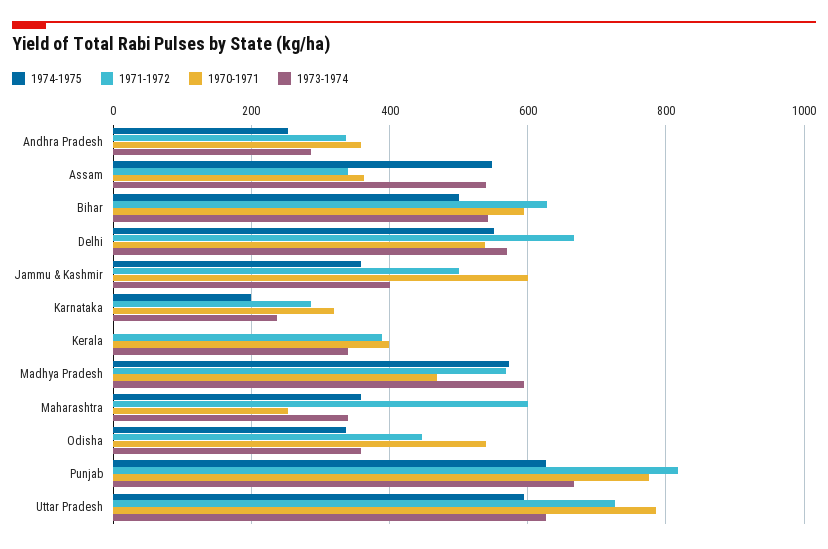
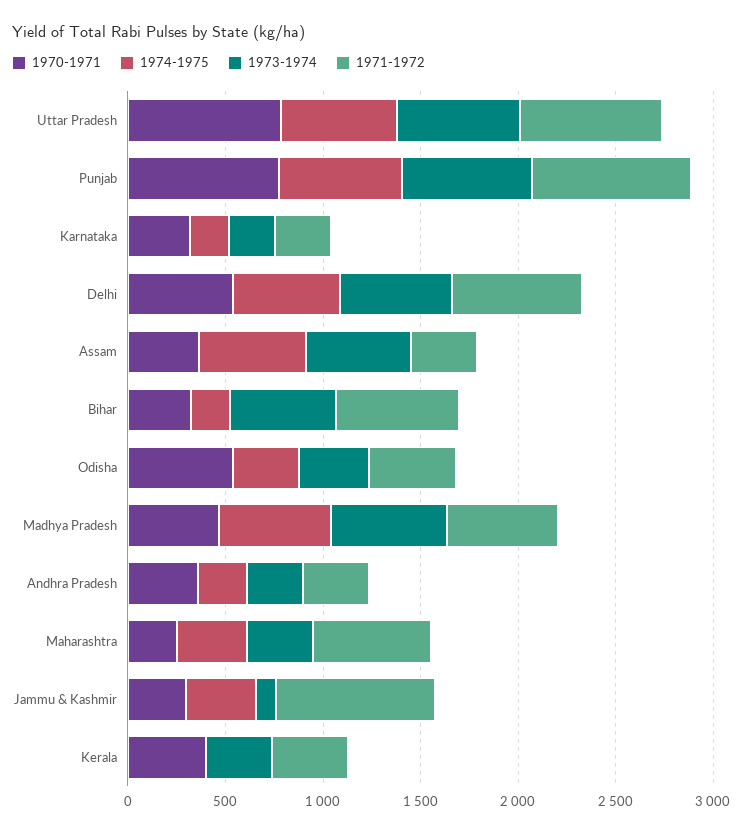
  {
    "1974-1975": {
      "Andhra Pradesh": 260,
      "Assam": 540,
-     "Bihar": 500,
+     "Bihar": 200,
      "Delhi": 560,
      "Jammu & Kashmir": 360,
      "Karnataka": 200,
      "Kerala": 0,
      "Madhya Pradesh": 580,
      "Maharashtra": 360,
      "Odisha": 340,
      "Punjab": 620,
      "Uttar Pradesh": 600
    },
    "1971-1972": {
      "Andhra Pradesh": 340,
      "Assam": 340,
      "Bihar": 620,
      "Delhi": 660,
-     "Jammu & Kashmir": 500,
+     "Jammu & Kashmir": 800,
      "Karnataka": 280,
      "Kerala": 380,
      "Madhya Pradesh": 560,
      "Maharashtra": 600,
      "Odisha": 440,
      "Punjab": 820,
      "Uttar Pradesh": 720
    },
    "1970-1971": {
      "Andhra Pradesh": 360,
      "Assam": 360,
-     "Bihar": 600,
+     "Bihar": 300,
      "Delhi": 540,
-     "Jammu & Kashmir": 600,
+     "Jammu & Kashmir": 300,
      "Karnataka": 320,
      "Kerala": 400,
      "Madhya Pradesh": 460,
      "Maharashtra": 260,
      "Odisha": 540,
      "Punjab": 780,
      "Uttar Pradesh": 780
    },
    "1973-1974": {
      "Andhra Pradesh": 280,
      "Assam": 540,
      "Bihar": 540,
      "Delhi": 580,
-     "Jammu & Kashmir": 400,
+     "Jammu & Kashmir": 100,
      "Karnataka": 240,
      "Kerala": 340,
      "Madhya Pradesh": 600,
      "Maharashtra": 340,
      "Odisha": 360,
      "Punjab": 660,
      "Uttar Pradesh": 620
    }
  }

